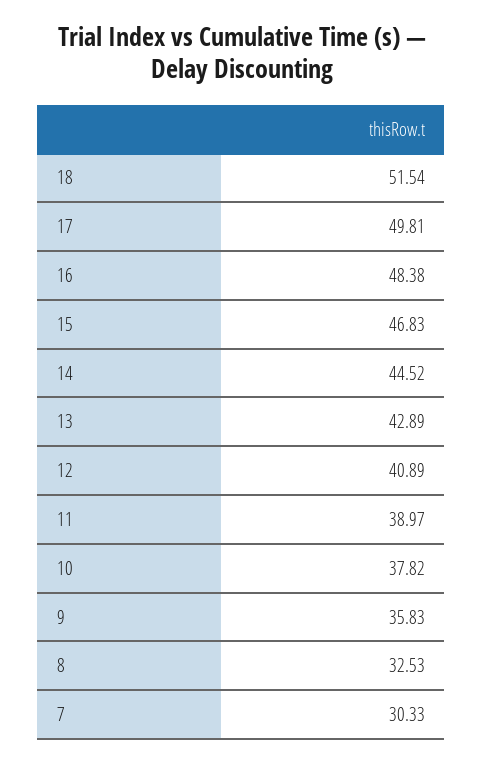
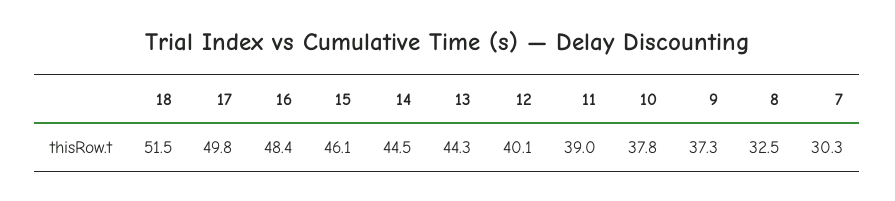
  {
    "18": 51.54,
    "17": 49.81,
    "16": 48.38,
-   "15": 46.83,
+   "15": 46.1,
    "14": 44.52,
-   "13": 42.89,
+   "13": 44.3,
-   "12": 40.89,
+   "12": 40.1,
    "11": 38.97,
    "10": 37.82,
-   "9": 35.83,
+   "9": 37.3,
    "8": 32.53,
    "7": 30.33
  }

